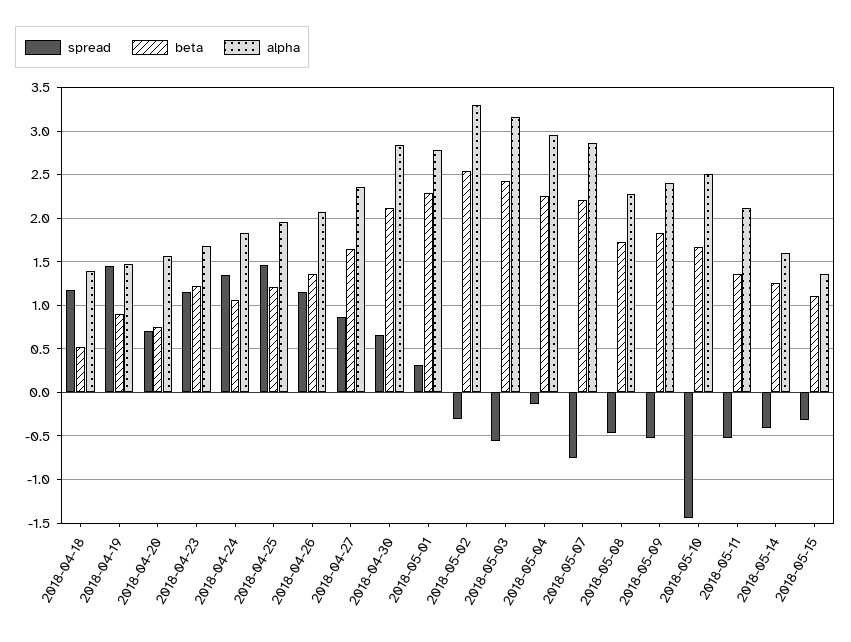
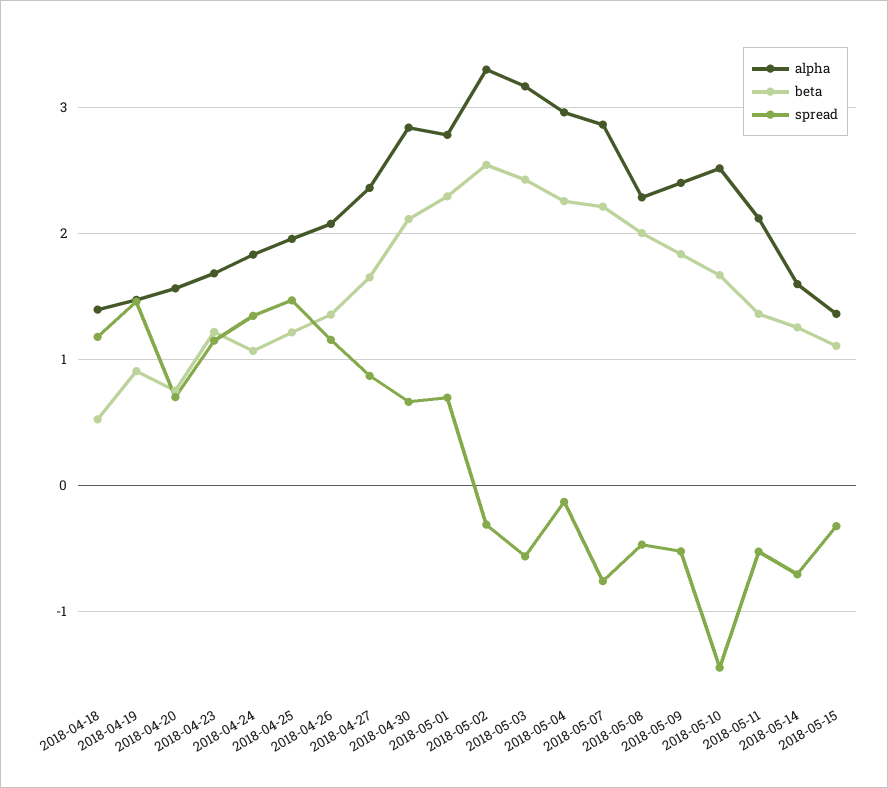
  {
    "spread": {
      "2018-04-18": 1.2,
      "2018-04-19": 1.5,
      "2018-04-20": 0.7,
      "2018-04-23": 1.1,
      "2018-04-24": 1.3,
      "2018-04-25": 1.5,
      "2018-04-26": 1.2,
      "2018-04-27": 0.9,
      "2018-04-30": 0.7,
-     "2018-05-01": 0.3,
+     "2018-05-01": 0.7,
      "2018-05-02": -0.3,
      "2018-05-03": -0.6,
      "2018-05-04": -0.1,
      "2018-05-07": -0.8,
      "2018-05-08": -0.5,
      "2018-05-09": -0.5,
      "2018-05-10": -1.4,
      "2018-05-11": -0.5,
-     "2018-05-14": -0.4,
+     "2018-05-14": -0.7,
      "2018-05-15": -0.3
    },
    "beta": {
      "2018-04-18": 0.5,
      "2018-04-19": 0.9,
      "2018-04-20": 0.8,
      "2018-04-23": 1.2,
      "2018-04-24": 1.1,
      "2018-04-25": 1.2,
      "2018-04-26": 1.4,
      "2018-04-27": 1.7,
      "2018-04-30": 2.1,
      "2018-05-01": 2.3,
      "2018-05-02": 2.5,
      "2018-05-03": 2.4,
      "2018-05-04": 2.3,
      "2018-05-07": 2.2,
-     "2018-05-08": 1.7,
+     "2018-05-08": 2,
      "2018-05-09": 1.8,
      "2018-05-10": 1.7,
      "2018-05-11": 1.4,
      "2018-05-14": 1.3,
      "2018-05-15": 1.1
    },
    "alpha": {
      "2018-04-18": 1.4,
      "2018-04-19": 1.5,
      "2018-04-20": 1.6,
      "2018-04-23": 1.7,
      "2018-04-24": 1.8,
      "2018-04-25": 2,
      "2018-04-26": 2.1,
      "2018-04-27": 2.4,
      "2018-04-30": 2.8,
      "2018-05-01": 2.8,
      "2018-05-02": 3.3,
      "2018-05-03": 3.2,
      "2018-05-04": 3,
      "2018-05-07": 2.9,
      "2018-05-08": 2.3,
      "2018-05-09": 2.4,
      "2018-05-10": 2.5,
      "2018-05-11": 2.1,
      "2018-05-14": 1.6,
      "2018-05-15": 1.4
    }
  }

